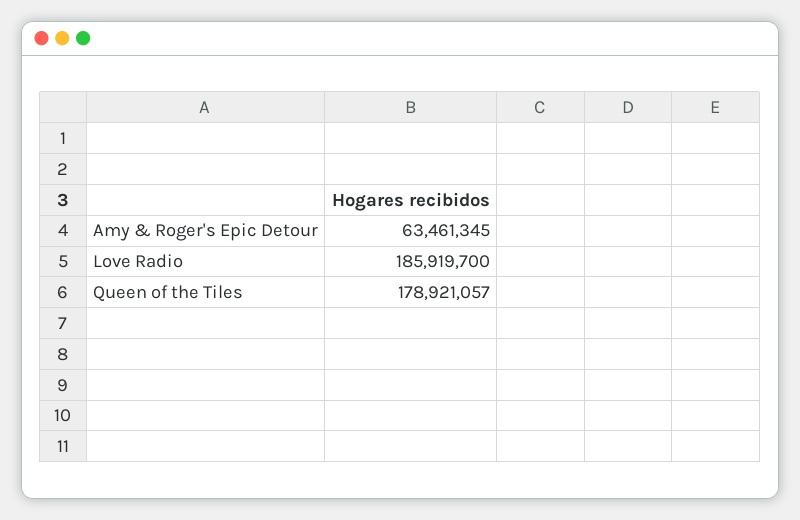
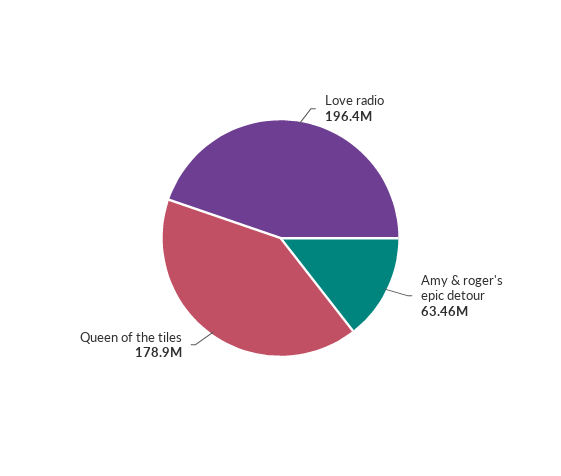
  {
    "Amy & Roger's Epic Detour": 63461345,
-   "Love Radio": 185919700,
+   "Love Radio": 196400000,
    "Queen of the Tiles": 178921057
  }

